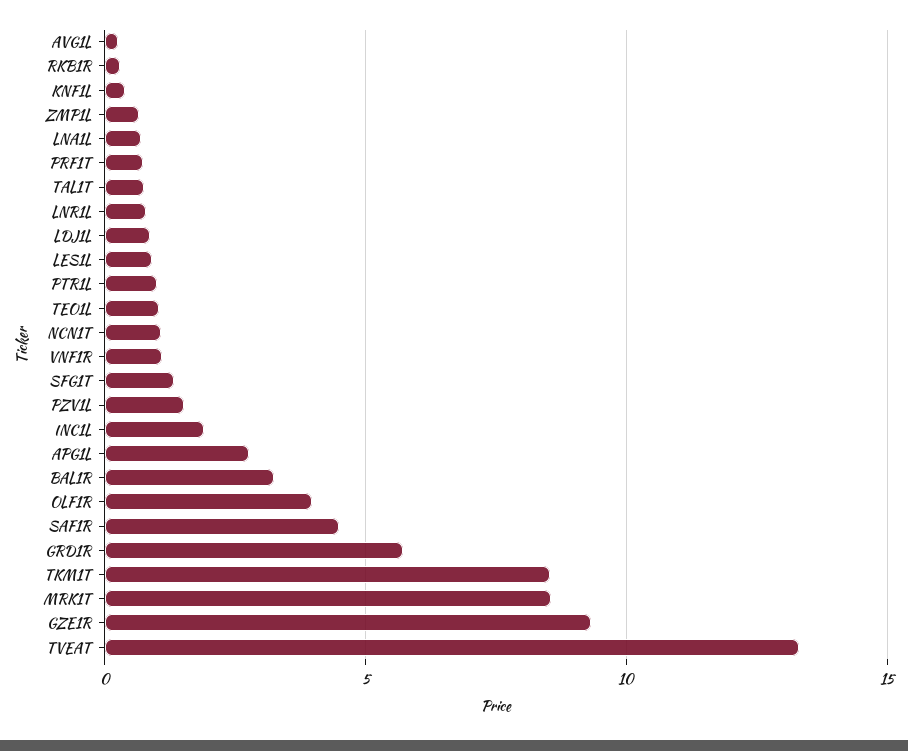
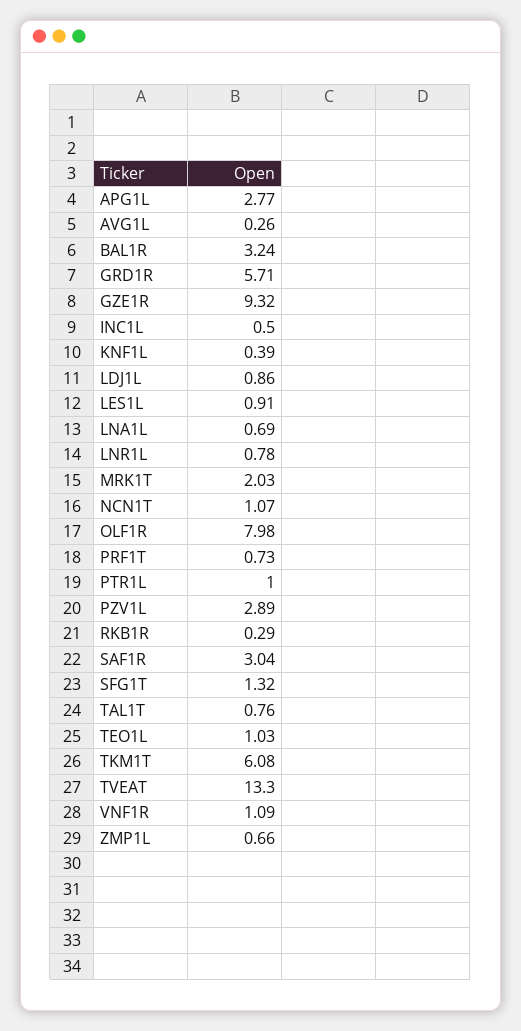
  {
    "AVG1L": 0.26,
    "RKB1R": 0.29,
    "KNF1L": 0.39,
    "ZMP1L": 0.66,
    "LNA1L": 0.69,
    "PRF1T": 0.73,
    "TAL1T": 0.76,
    "LNR1L": 0.78,
    "LDJ1L": 0.86,
    "LES1L": 0.91,
    "PTR1L": 1,
    "TEO1L": 1.03,
    "NCN1T": 1.07,
    "VNF1R": 1.09,
    "SFG1T": 1.32,
-   "PZV1L": 1.5,
+   "PZV1L": 2.89,
-   "INC1L": 2,
+   "INC1L": 0.5,
    "APG1L": 2.77,
    "BAL1R": 3.24,
-   "OLF1R": 4,
+   "OLF1R": 7.98,
-   "SAF1R": 4.5,
+   "SAF1R": 3.04,
    "GRD1R": 5.71,
-   "TKM1T": 8.5,
+   "TKM1T": 6.08,
-   "MRK1T": 8.5,
+   "MRK1T": 2.03,
    "GZE1R": 9.32,
    "TVEAT": 13.3
  }

